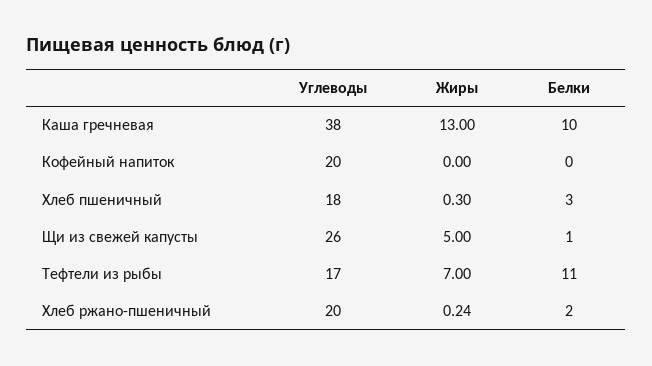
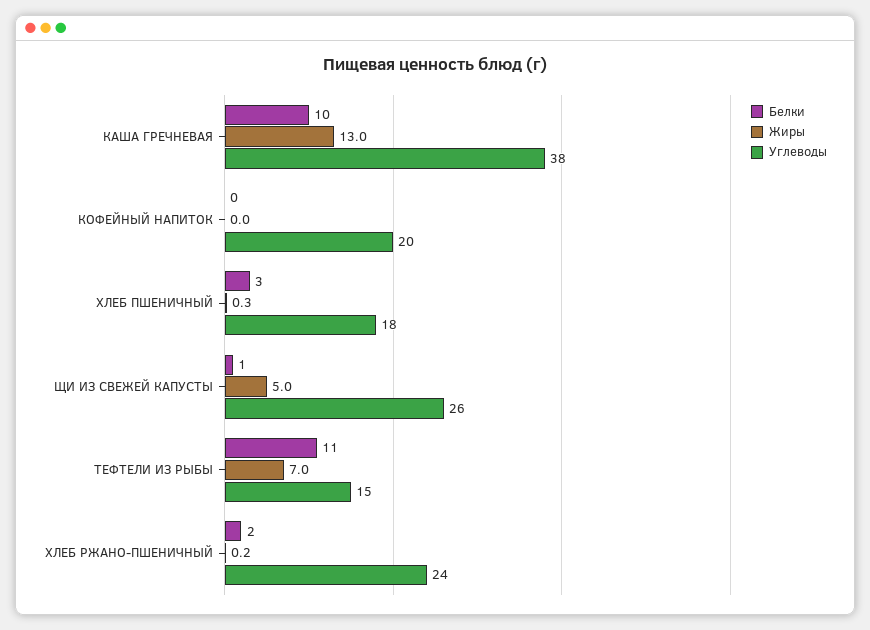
  {
    "Углеводы": {
      "Каша гречневая": 38,
      "Кофейный напиток": 20,
      "Хлеб пшеничный": 18,
      "Щи из свежей капусты": 26,
-     "Тефтели из рыбы": 17,
+     "Тефтели из рыбы": 15,
-     "Хлеб ржано-пшеничный": 20
+     "Хлеб ржано-пшеничный": 24
    },
    "Жиры": {
      "Каша гречневая": 13,
      "Кофейный напиток": 0,
      "Хлеб пшеничный": 0.3,
      "Щи из свежей капусты": 5,
      "Тефтели из рыбы": 7,
      "Хлеб ржано-пшеничный": 0.24
    },
    "Белки": {
      "Каша гречневая": 10,
      "Кофейный напиток": 0,
      "Хлеб пшеничный": 3,
      "Щи из свежей капусты": 1,
      "Тефтели из рыбы": 11,
      "Хлеб ржано-пшеничный": 2
    }
  }

